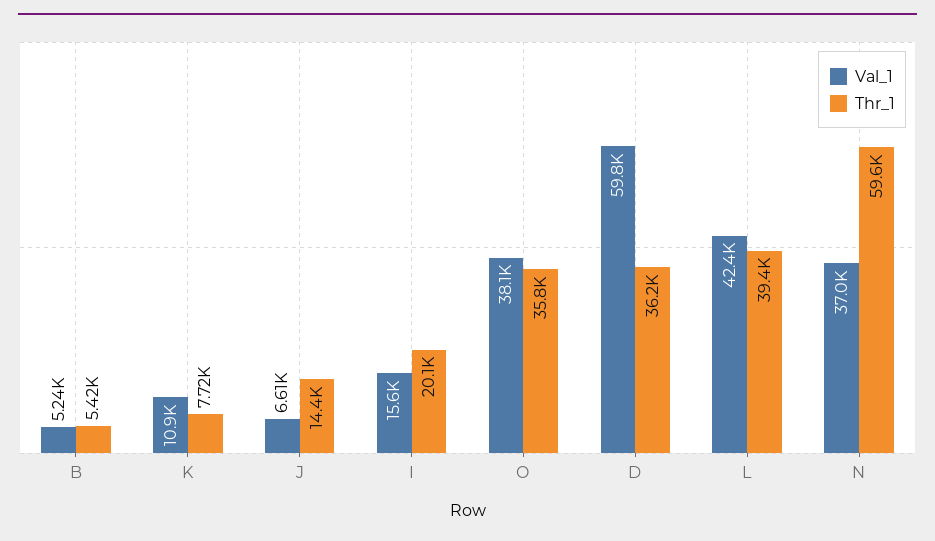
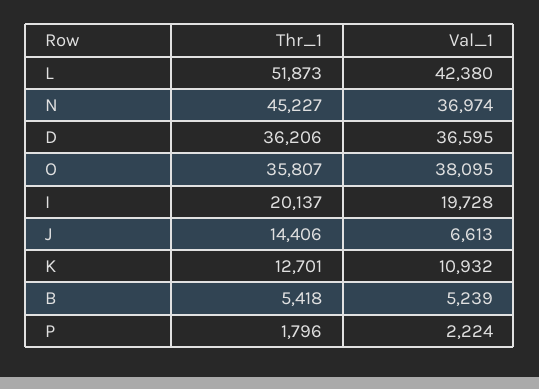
  {
    "Val_1": {
      "B": 5239,
      "K": 10932,
      "J": 6613,
-     "I": 15600,
+     "I": 19728,
      "O": 38095,
-     "D": 59800,
+     "D": 36595,
      "L": 42380,
-     "N": 36974
+     "N": 36974,
+     "P": 2224
    },
    "Thr_1": {
      "B": 5418,
-     "K": 7720,
+     "K": 12701,
      "J": 14406,
      "I": 20137,
      "O": 35807,
      "D": 36206,
-     "L": 39400,
+     "L": 51873,
-     "N": 59600
+     "N": 45227,
+     "P": 1796
    }
  }

